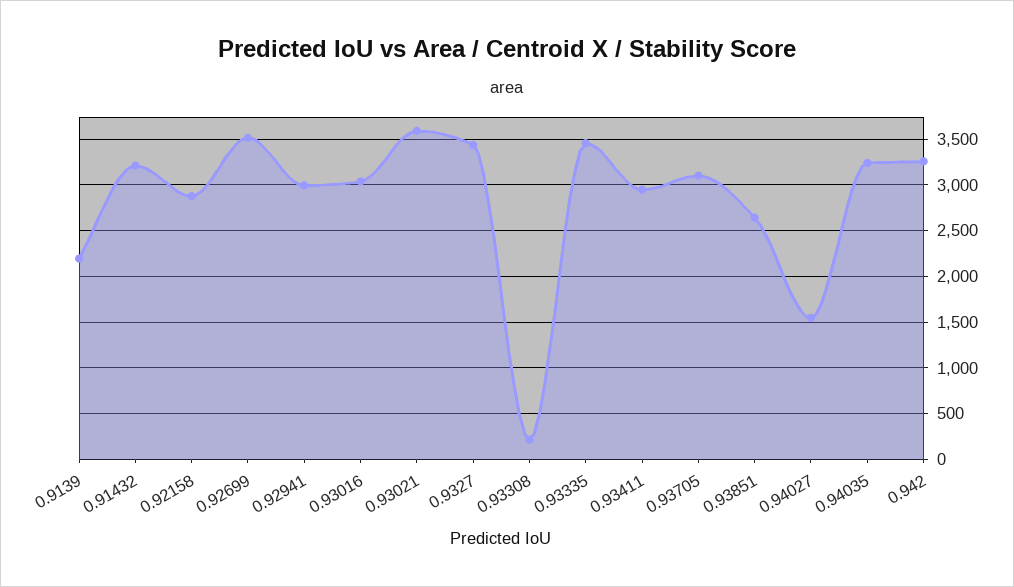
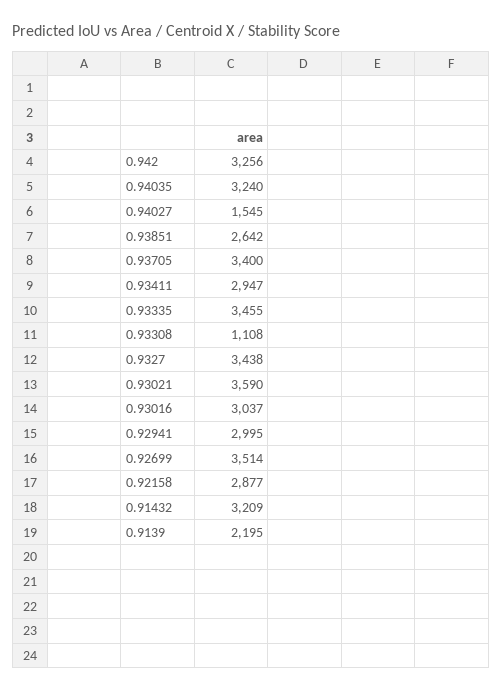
  {
    "0.9139": 2195,
    "0.91432": 3209,
    "0.92158": 2877,
    "0.92699": 3514,
    "0.92941": 2995,
    "0.93016": 3037,
    "0.93021": 3590,
    "0.9327": 3438,
-   "0.93308": 200,
+   "0.93308": 1108,
    "0.93335": 3455,
    "0.93411": 2947,
-   "0.93705": 3100,
+   "0.93705": 3400,
    "0.93851": 2642,
    "0.94027": 1545,
    "0.94035": 3240,
    "0.942": 3256
  }

